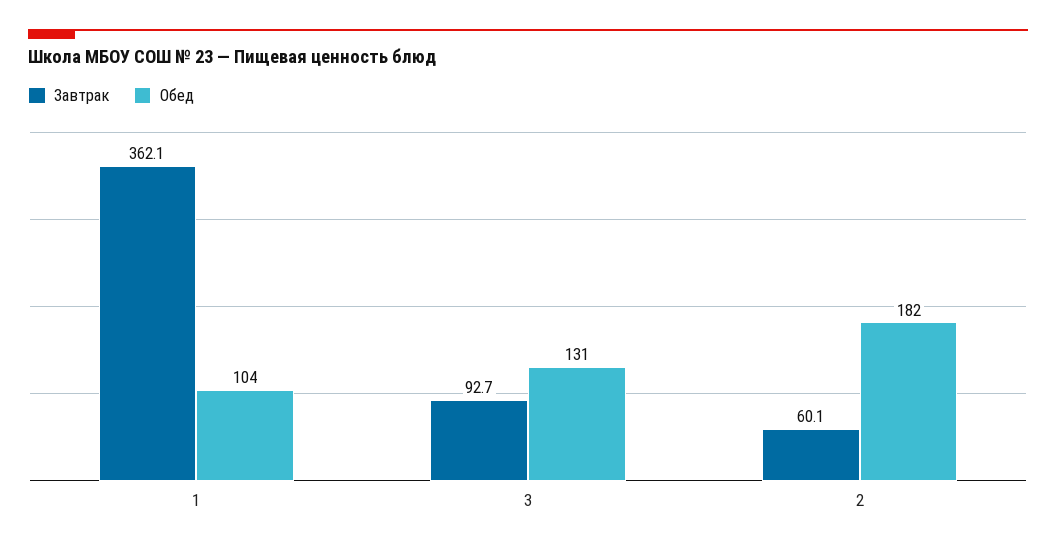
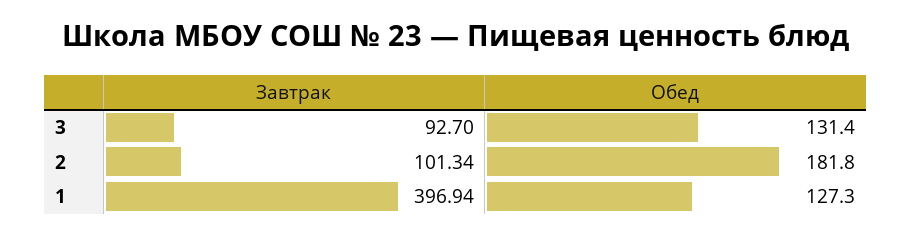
  {
    "Завтрак": {
-     "1": 362.1,
+     "1": 396.94,
      "3": 92.7,
-     "2": 60.1
+     "2": 101.34
    },
    "Обед": {
-     "1": 104,
+     "1": 127.3,
      "3": 131.4,
      "2": 181.8
    }
  }

